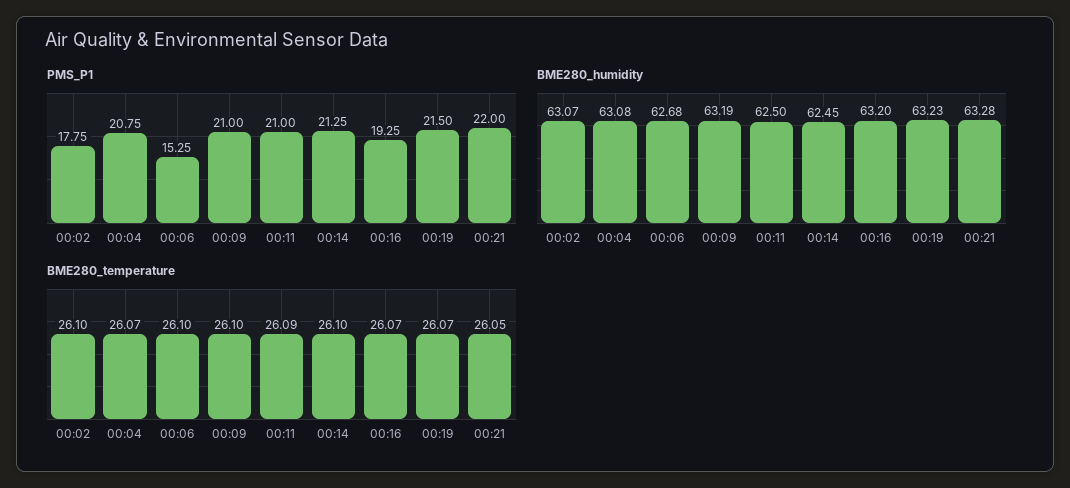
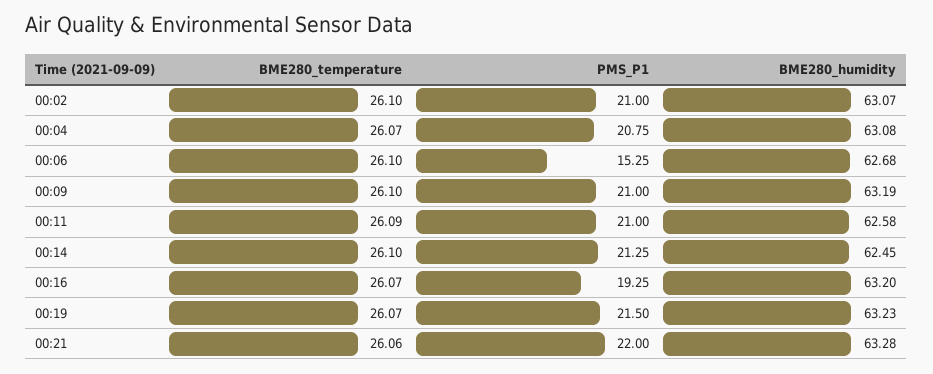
  {
    "PMS_P1": {
-     "00:02": 17.75,
+     "00:02": 21,
      "00:04": 20.75,
      "00:06": 15.25,
      "00:09": 21,
      "00:11": 21,
      "00:14": 21.25,
      "00:16": 19.25,
      "00:19": 21.5,
      "00:21": 22
    },
    "BME280_humidity": {
      "00:02": 63.07,
      "00:04": 63.08,
      "00:06": 62.68,
      "00:09": 63.19,
-     "00:11": 62.5,
+     "00:11": 62.58,
      "00:14": 62.45,
      "00:16": 63.2,
      "00:19": 63.23,
      "00:21": 63.28
    },
    "BME280_temperature": {
      "00:02": 26.1,
      "00:04": 26.07,
      "00:06": 26.1,
      "00:09": 26.1,
      "00:11": 26.09,
      "00:14": 26.1,
      "00:16": 26.07,
      "00:19": 26.07,
-     "00:21": 26.05
+     "00:21": 26.06
    }
  }

